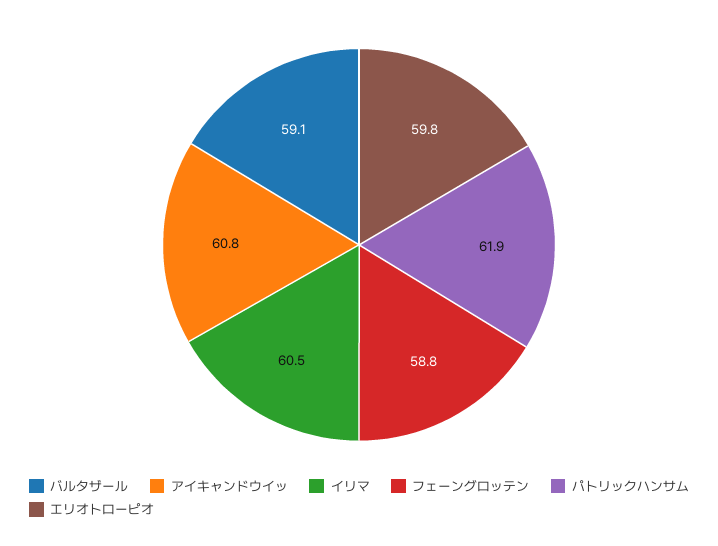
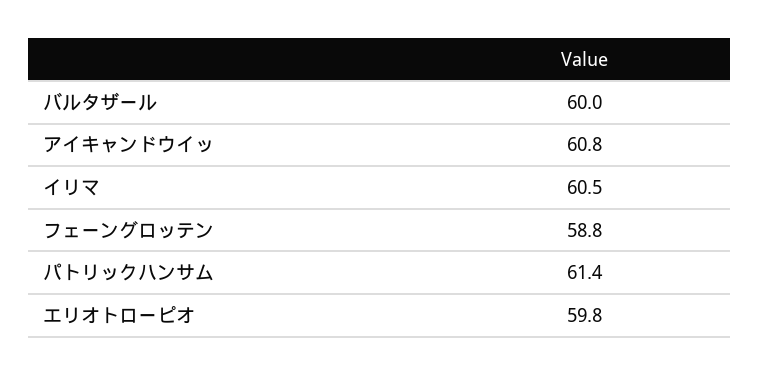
  {
-   "バルタザール": 59.1,
+   "バルタザール": 60,
    "アイキャンドウイッ": 60.8,
    "イリマ": 60.5,
    "フェーングロッテン": 58.8,
-   "パトリックハンサム": 61.9,
+   "パトリックハンサム": 61.4,
    "エリオトローピオ": 59.8
  }

